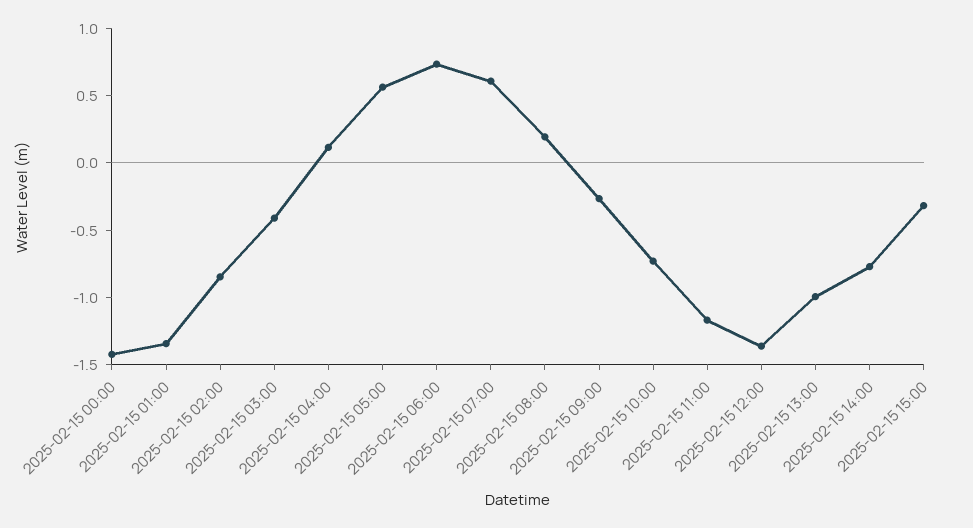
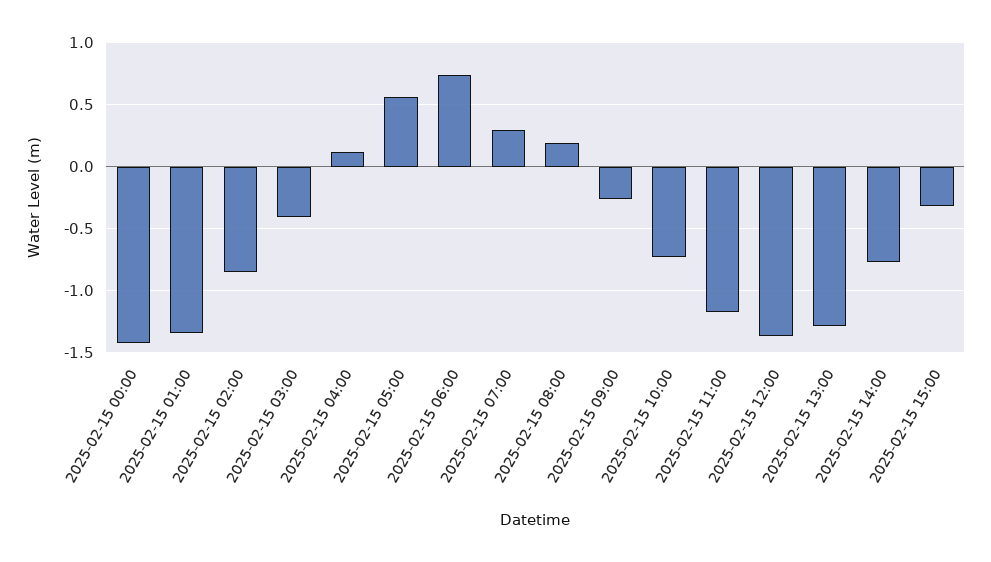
  {
    "2025-02-15 00:00": -1.4,
    "2025-02-15 01:00": -1.35,
    "2025-02-15 02:00": -0.85,
    "2025-02-15 03:00": -0.4,
    "2025-02-15 04:00": 0.1,
    "2025-02-15 05:00": 0.55,
    "2025-02-15 06:00": 0.75,
-   "2025-02-15 07:00": 0.6,
+   "2025-02-15 07:00": 0.3,
    "2025-02-15 08:00": 0.2,
    "2025-02-15 09:00": -0.25,
    "2025-02-15 10:00": -0.75,
    "2025-02-15 11:00": -1.15,
    "2025-02-15 12:00": -1.35,
-   "2025-02-15 13:00": -1,
+   "2025-02-15 13:00": -1.3,
    "2025-02-15 14:00": -0.75,
    "2025-02-15 15:00": -0.3
  }

